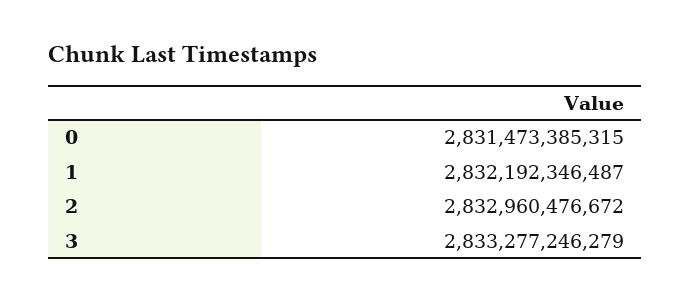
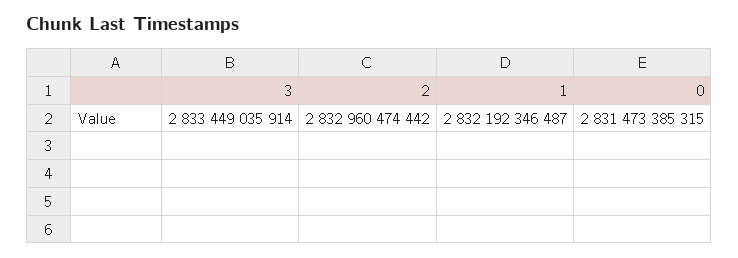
  {
    "0": 2831473385315,
    "1": 2832192346487,
-   "2": 2832960476672,
+   "2": 2832960474442,
-   "3": 2833277246279
+   "3": 2833449035914
  }

